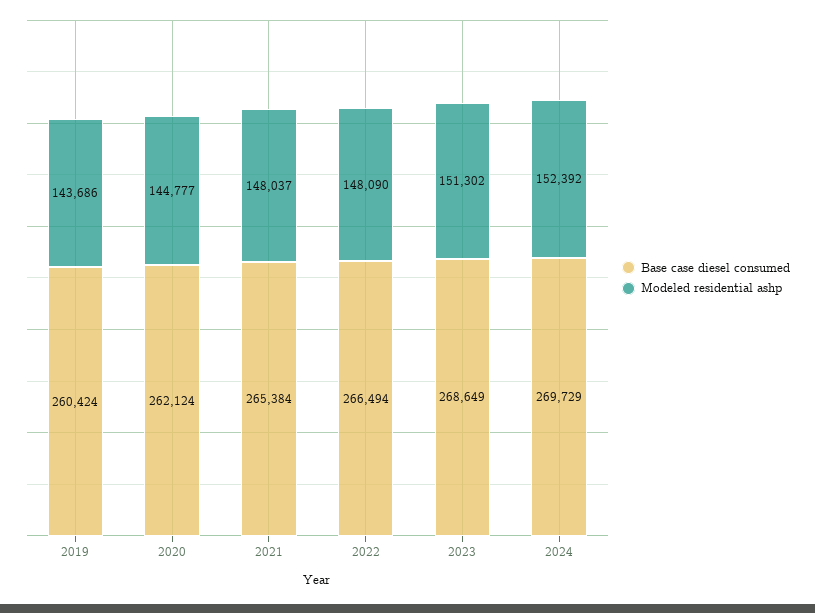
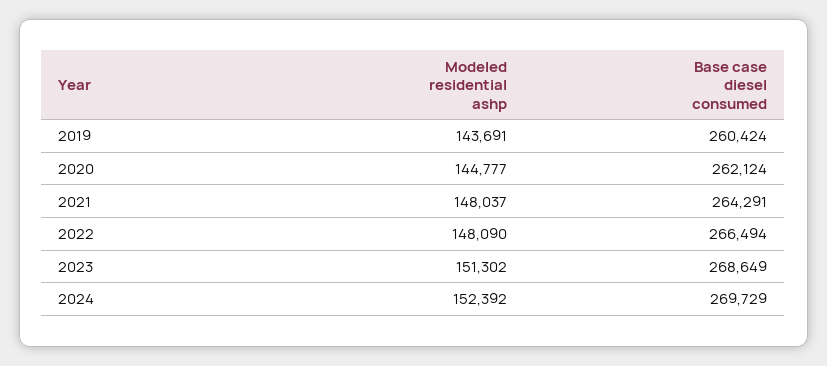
  {
    "Base case diesel consumed": {
      "2019": 260424,
      "2020": 262124,
-     "2021": 265384,
+     "2021": 264291,
      "2022": 266494,
      "2023": 268649,
      "2024": 269729
    },
    "Modeled residential ashp": {
-     "2019": 143686,
+     "2019": 143691,
      "2020": 144777,
      "2021": 148037,
      "2022": 148090,
      "2023": 151302,
      "2024": 152392
    }
  }

